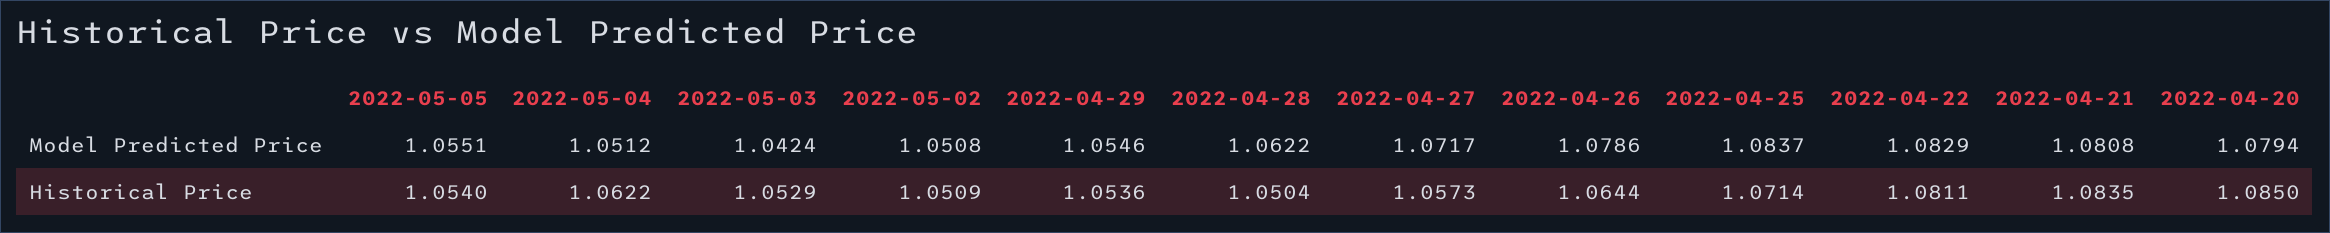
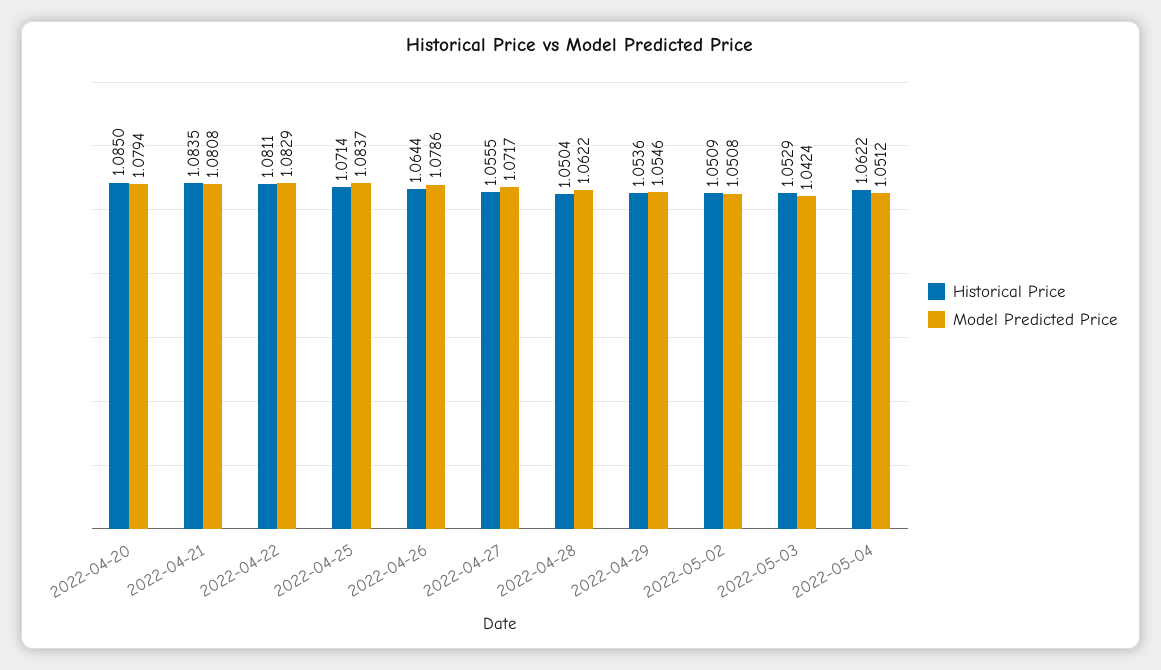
  {
    "Model Predicted Price": {
-     "2022-05-05": 1.0551,
      "2022-05-04": 1.0512,
      "2022-05-03": 1.0424,
      "2022-05-02": 1.0508,
      "2022-04-29": 1.0546,
      "2022-04-28": 1.0622,
      "2022-04-27": 1.0717,
      "2022-04-26": 1.0786,
      "2022-04-25": 1.0837,
      "2022-04-22": 1.0829,
      "2022-04-21": 1.0808,
      "2022-04-20": 1.0794
    },
    "Historical Price": {
-     "2022-05-05": 1.054,
      "2022-05-04": 1.0622,
      "2022-05-03": 1.0529,
      "2022-05-02": 1.0509,
      "2022-04-29": 1.0536,
      "2022-04-28": 1.0504,
-     "2022-04-27": 1.0573,
+     "2022-04-27": 1.0555,
      "2022-04-26": 1.0644,
      "2022-04-25": 1.0714,
      "2022-04-22": 1.0811,
      "2022-04-21": 1.0835,
      "2022-04-20": 1.085
    }
  }

